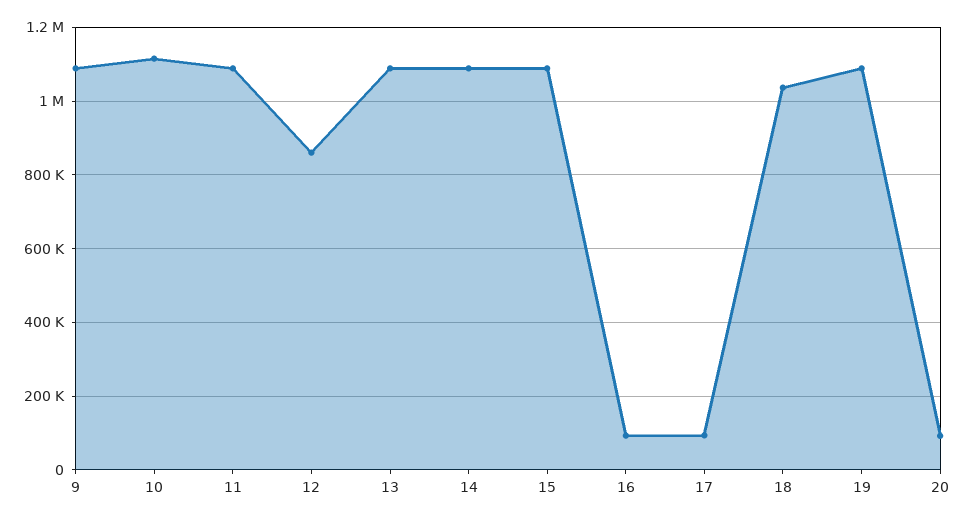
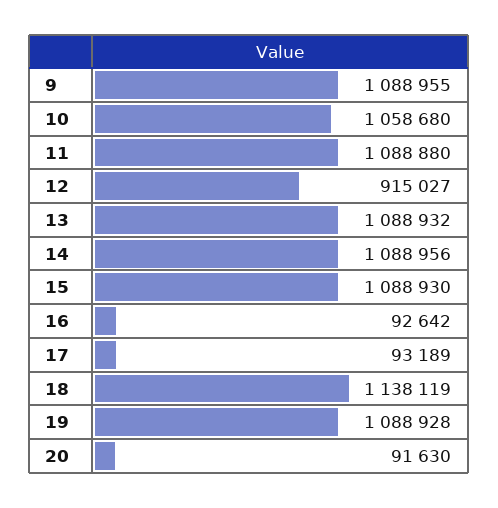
  {
    "9": 1088955,
-   "10": 1120000,
+   "10": 1058680,
    "11": 1088880,
-   "12": 860000,
+   "12": 915027,
    "13": 1088932,
    "14": 1088956,
    "15": 1088930,
    "16": 92642,
    "17": 93189,
-   "18": 1040000,
+   "18": 1138119,
    "19": 1088928,
    "20": 91630
  }

